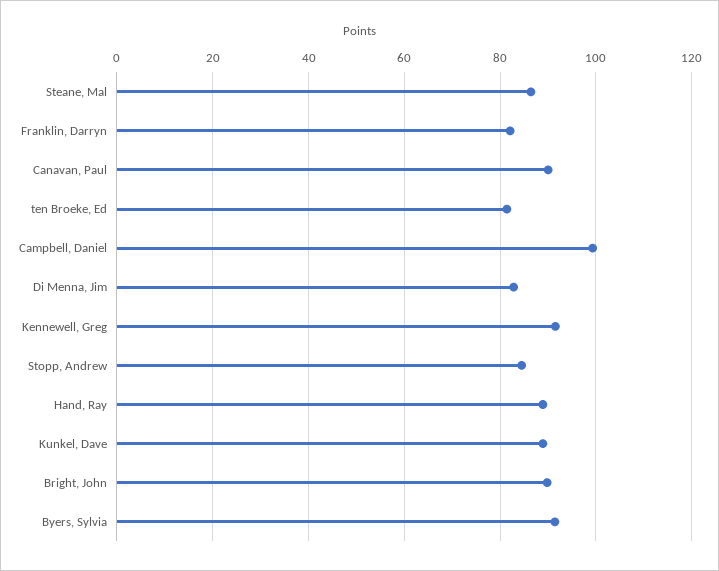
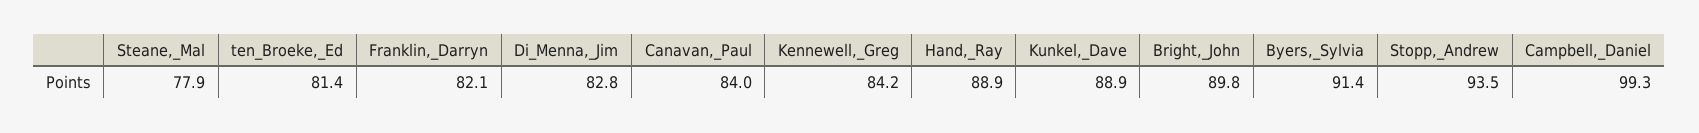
  {
-   "Steane, Mal": 86,
+   "Steane, Mal": 77.9,
    "Franklin, Darryn": 82.1,
-   "Canavan, Paul": 90,
+   "Canavan, Paul": 84,
    "ten Broeke, Ed": 81.4,
    "Campbell, Daniel": 99.3,
    "Di Menna, Jim": 82.8,
-   "Kennewell, Greg": 92,
+   "Kennewell, Greg": 84.2,
-   "Stopp, Andrew": 84,
+   "Stopp, Andrew": 93.5,
    "Hand, Ray": 88.9,
    "Kunkel, Dave": 88.9,
    "Bright, John": 89.8,
    "Byers, Sylvia": 91.4
  }

